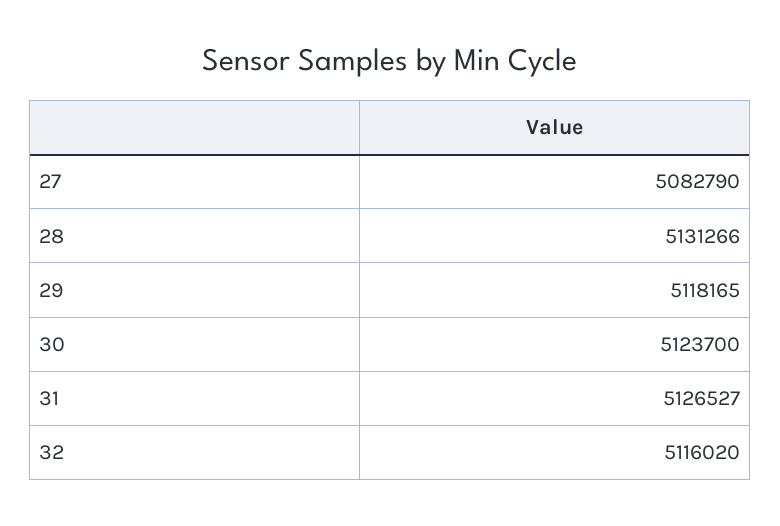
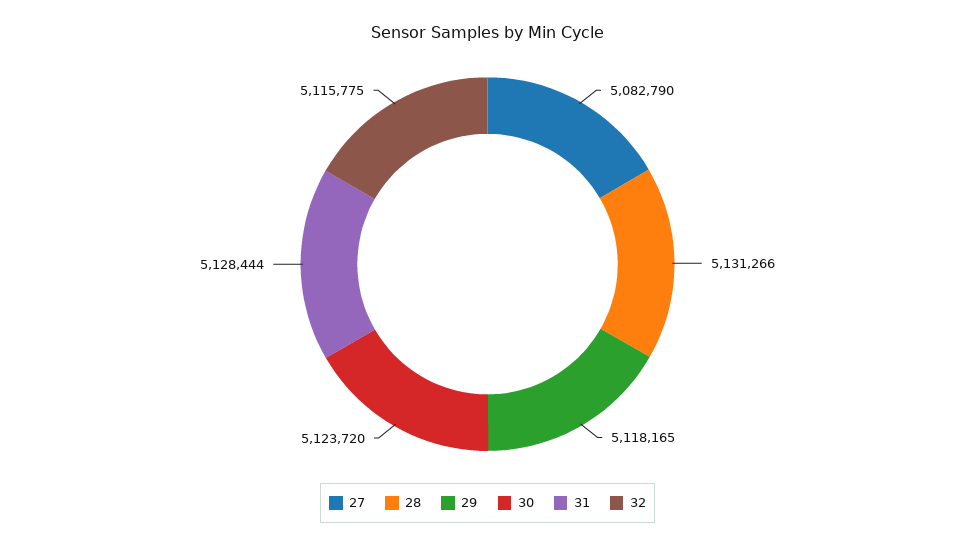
  {
    "27": 5082790,
    "28": 5131266,
    "29": 5118165,
-   "30": 5123700,
+   "30": 5123720,
-   "31": 5126527,
+   "31": 5128444,
-   "32": 5116020
+   "32": 5115775
  }

